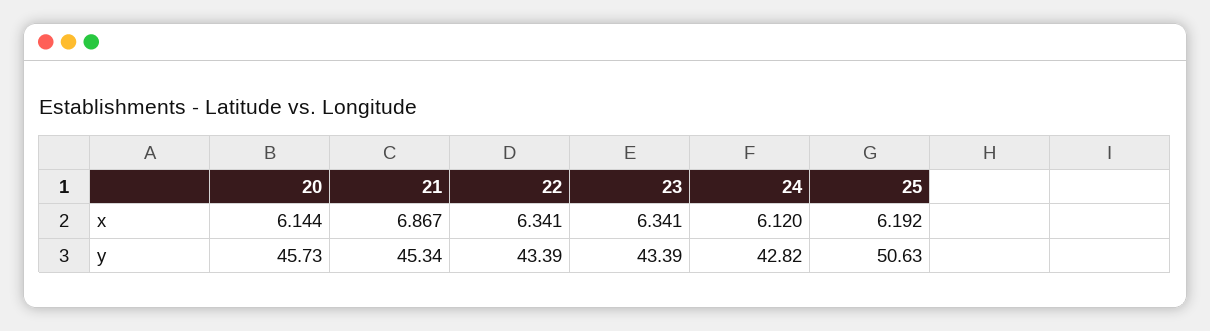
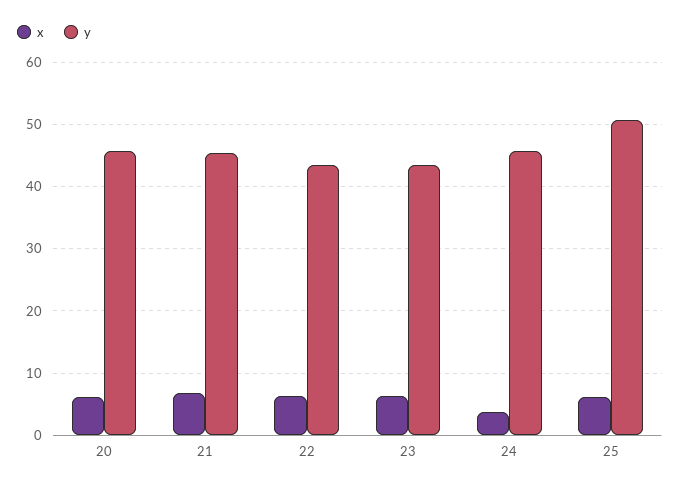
  {
    "x": {
      "20": 6.144,
      "21": 6.867,
      "22": 6.341,
      "23": 6.341,
-     "24": 6.12,
+     "24": 4,
      "25": 6.192
    },
    "y": {
      "20": 45.73,
      "21": 45.34,
      "22": 43.39,
      "23": 43.39,
-     "24": 42.82,
+     "24": 46,
      "25": 50.63
    }
  }

